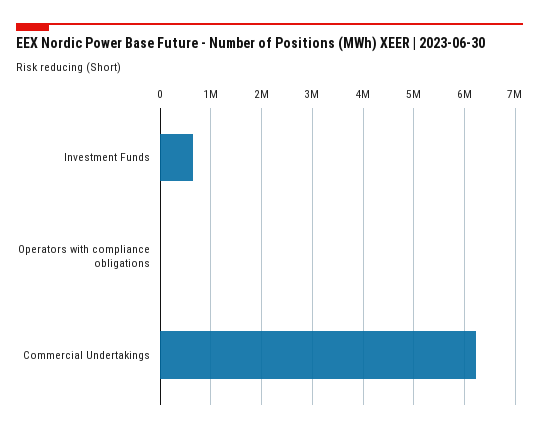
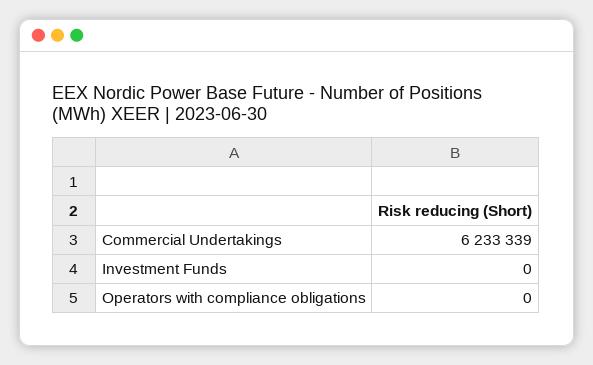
  {
-   "Investment Funds": 600000,
+   "Investment Funds": 0,
    "Operators with compliance obligations": 0,
    "Commercial Undertakings": 6233339
  }

